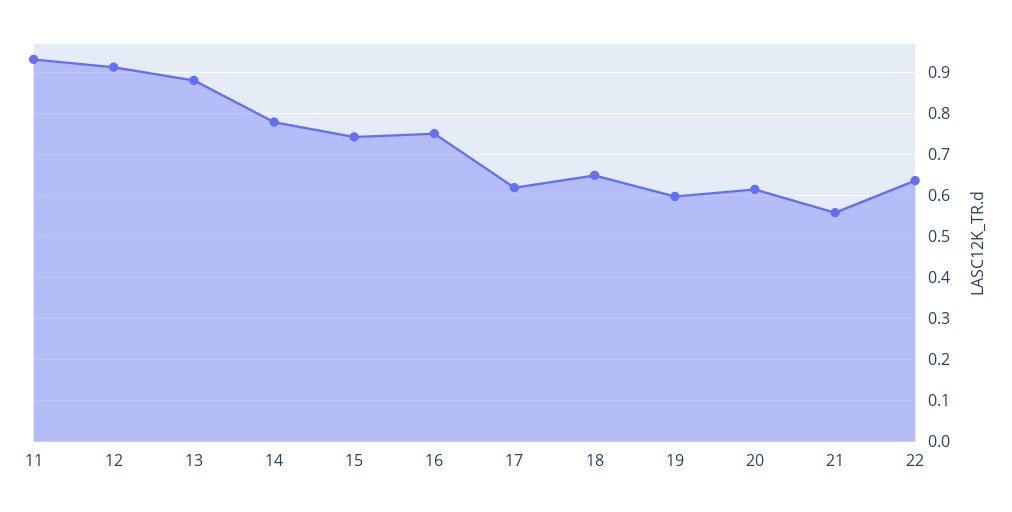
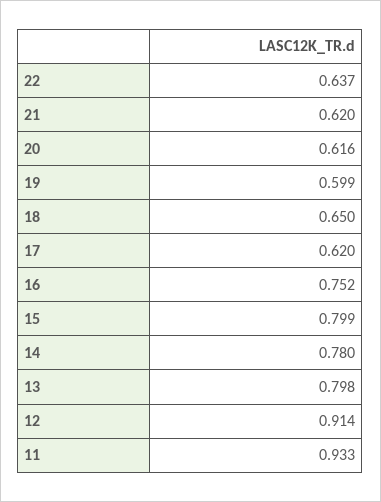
  {
    "11": 0.933,
    "12": 0.914,
-   "13": 0.88,
+   "13": 0.798,
    "14": 0.78,
-   "15": 0.74,
+   "15": 0.799,
    "16": 0.752,
    "17": 0.62,
    "18": 0.65,
    "19": 0.599,
    "20": 0.616,
-   "21": 0.56,
+   "21": 0.62,
    "22": 0.637
  }

